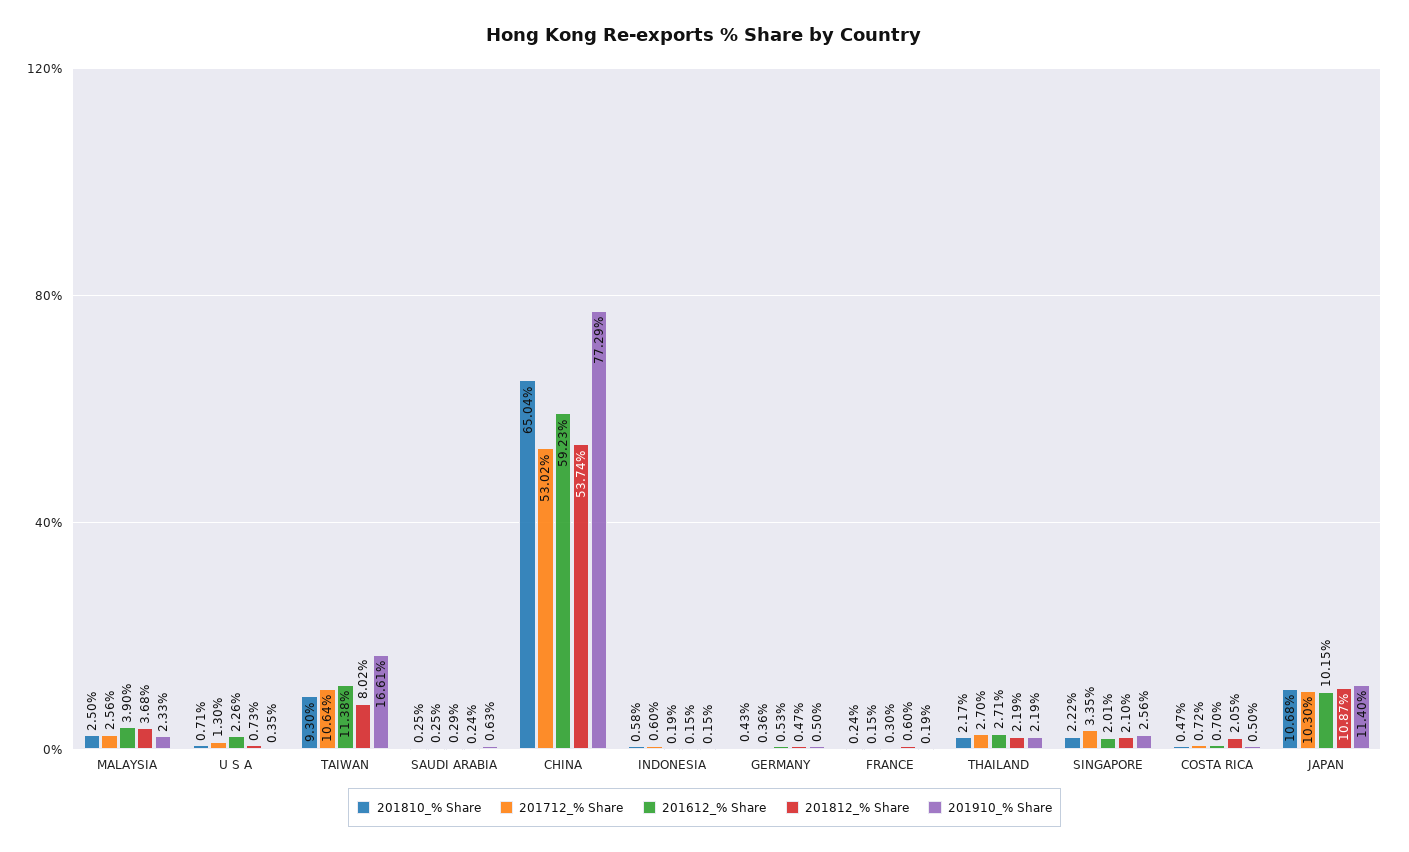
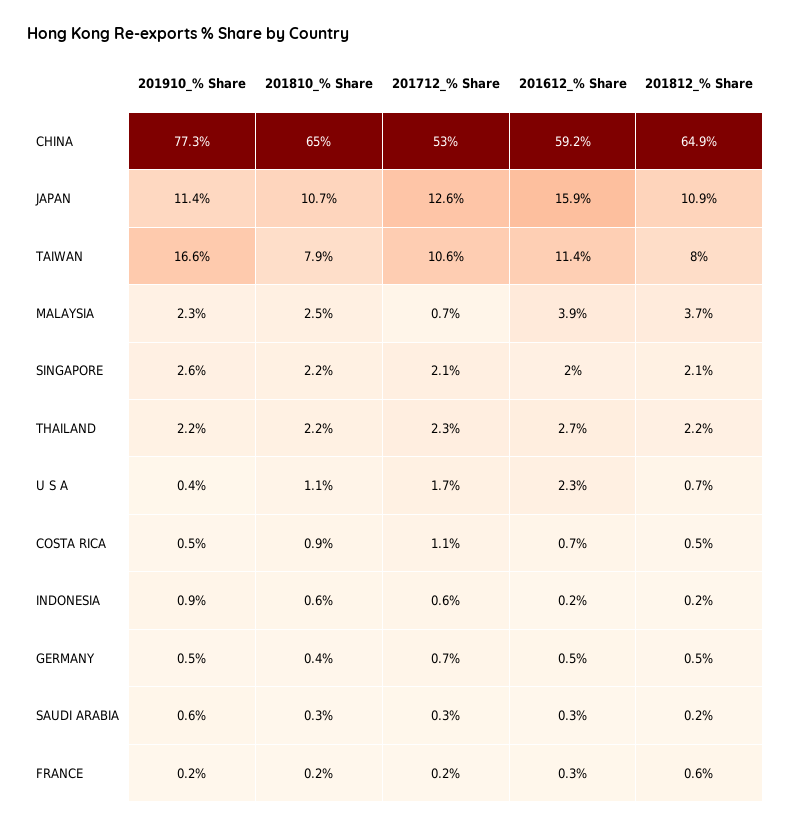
  {
    "201810_% Share": {
      "MALAYSIA": 2.5,
-     "U S A": 0.71,
+     "U S A": 1.1,
-     "TAIWAN": 9.3,
+     "TAIWAN": 7.9,
      "SAUDI ARABIA": 0.25,
      "CHINA": 65.04,
      "INDONESIA": 0.58,
      "GERMANY": 0.43,
      "FRANCE": 0.24,
      "THAILAND": 2.17,
      "SINGAPORE": 2.22,
-     "COSTA RICA": 0.47,
+     "COSTA RICA": 0.9,
      "JAPAN": 10.68
    },
    "201712_% Share": {
-     "MALAYSIA": 2.56,
+     "MALAYSIA": 0.7,
-     "U S A": 1.3,
+     "U S A": 1.7,
      "TAIWAN": 10.64,
      "SAUDI ARABIA": 0.25,
      "CHINA": 53.02,
      "INDONESIA": 0.6,
-     "GERMANY": 0.36,
+     "GERMANY": 0.7,
      "FRANCE": 0.15,
-     "THAILAND": 2.7,
+     "THAILAND": 2.3,
-     "SINGAPORE": 3.35,
+     "SINGAPORE": 2.1,
-     "COSTA RICA": 0.72,
+     "COSTA RICA": 1.1,
-     "JAPAN": 10.3
+     "JAPAN": 12.6
    },
    "201612_% Share": {
      "MALAYSIA": 3.9,
      "U S A": 2.26,
      "TAIWAN": 11.38,
      "SAUDI ARABIA": 0.29,
      "CHINA": 59.23,
      "INDONESIA": 0.19,
      "GERMANY": 0.53,
      "FRANCE": 0.3,
      "THAILAND": 2.71,
      "SINGAPORE": 2.01,
      "COSTA RICA": 0.7,
-     "JAPAN": 10.15
+     "JAPAN": 15.9
    },
    "201812_% Share": {
      "MALAYSIA": 3.68,
      "U S A": 0.73,
      "TAIWAN": 8.02,
      "SAUDI ARABIA": 0.24,
-     "CHINA": 53.74,
+     "CHINA": 64.9,
      "INDONESIA": 0.15,
      "GERMANY": 0.47,
      "FRANCE": 0.6,
      "THAILAND": 2.19,
      "SINGAPORE": 2.1,
-     "COSTA RICA": 2.05,
+     "COSTA RICA": 0.5,
      "JAPAN": 10.87
    },
    "201910_% Share": {
      "MALAYSIA": 2.33,
      "U S A": 0.35,
      "TAIWAN": 16.61,
      "SAUDI ARABIA": 0.63,
      "CHINA": 77.29,
-     "INDONESIA": 0.15,
+     "INDONESIA": 0.9,
      "GERMANY": 0.5,
      "FRANCE": 0.19,
      "THAILAND": 2.19,
      "SINGAPORE": 2.56,
      "COSTA RICA": 0.5,
      "JAPAN": 11.4
    }
  }

